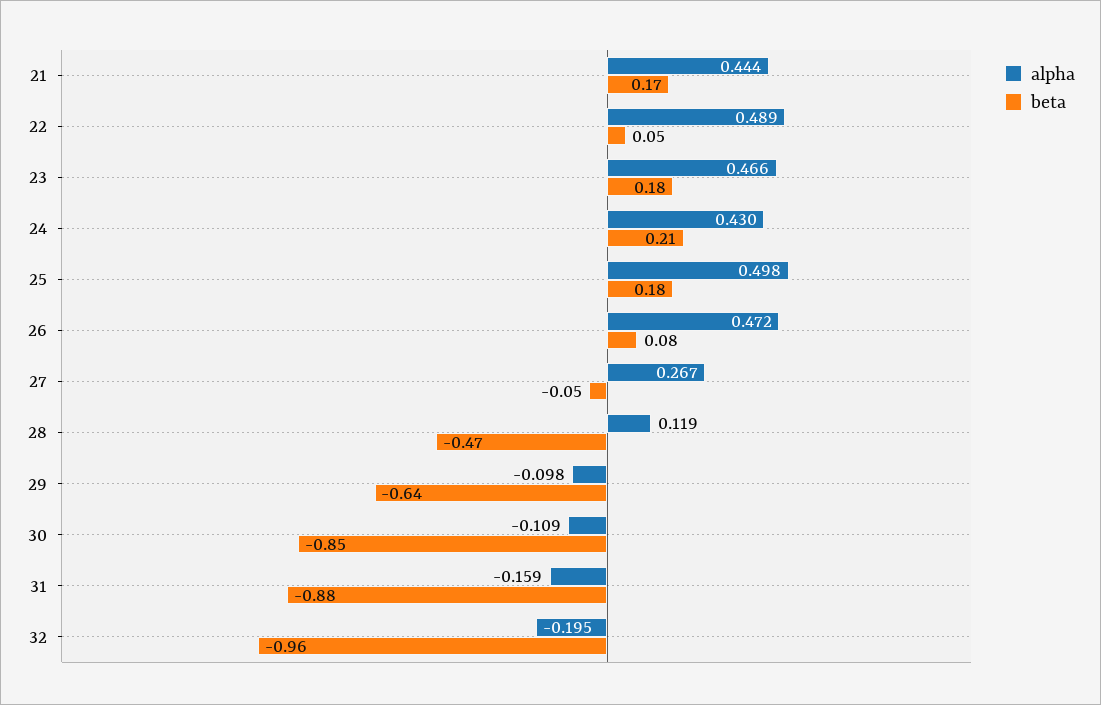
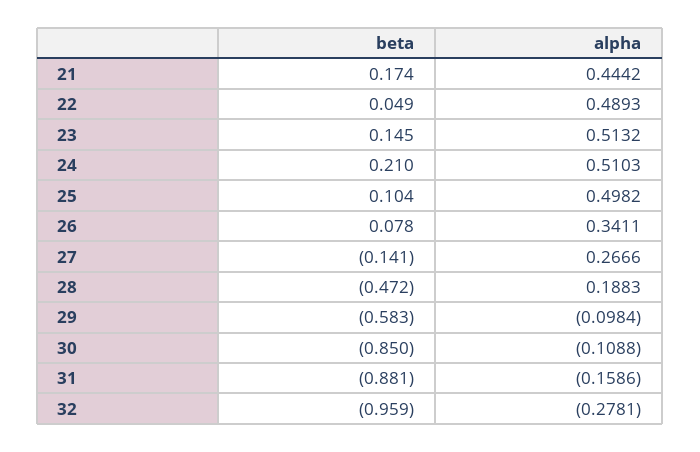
  {
    "alpha": {
      "21": 0.4442,
      "22": 0.4893,
-     "23": 0.466,
+     "23": 0.5132,
-     "24": 0.43,
+     "24": 0.5103,
      "25": 0.4982,
-     "26": 0.472,
+     "26": 0.3411,
      "27": 0.2666,
-     "28": 0.119,
+     "28": 0.1883,
      "29": -0.0984,
      "30": -0.1088,
      "31": -0.1586,
-     "32": -0.195
+     "32": -0.2781
    },
    "beta": {
      "21": 0.174,
      "22": 0.049,
-     "23": 0.18,
+     "23": 0.145,
      "24": 0.21,
-     "25": 0.18,
+     "25": 0.104,
      "26": 0.078,
-     "27": -0.05,
+     "27": -0.141,
      "28": -0.472,
-     "29": -0.64,
+     "29": -0.583,
      "30": -0.85,
      "31": -0.881,
      "32": -0.959
    }
  }

